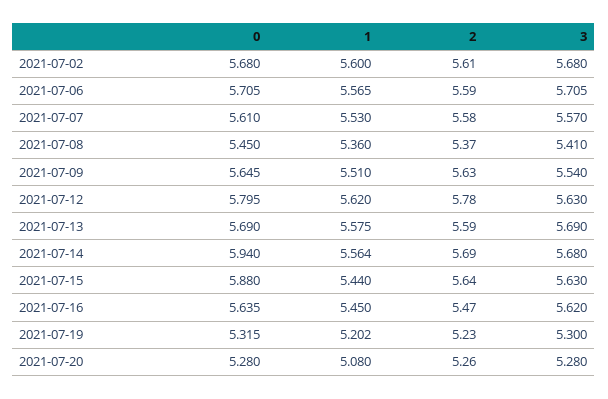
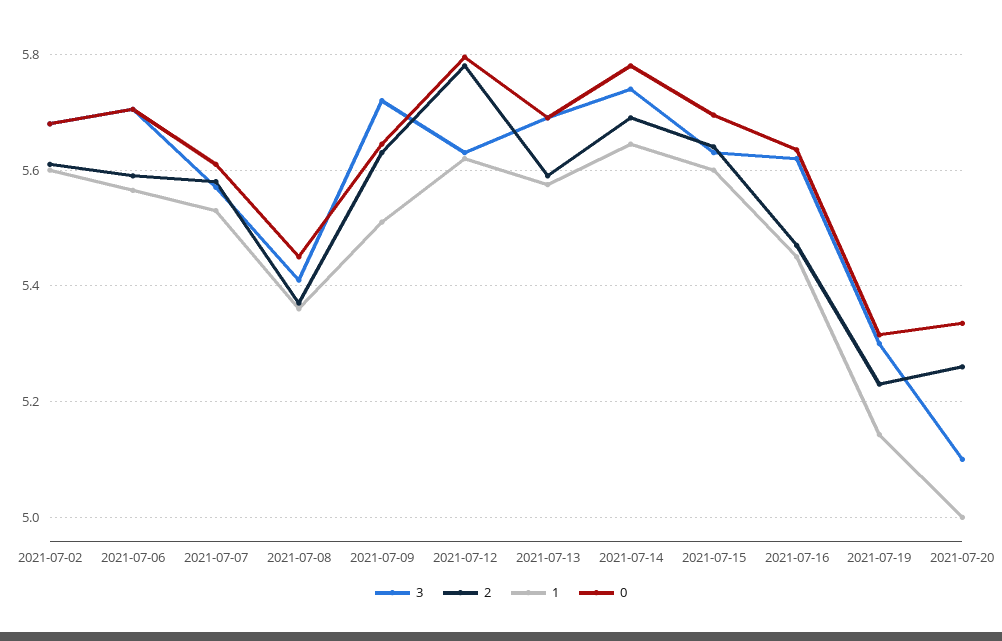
  {
    "0": {
      "2021-07-02": 5.68,
      "2021-07-06": 5.705,
      "2021-07-07": 5.61,
      "2021-07-08": 5.45,
      "2021-07-09": 5.645,
      "2021-07-12": 5.795,
      "2021-07-13": 5.69,
-     "2021-07-14": 5.94,
+     "2021-07-14": 5.78,
-     "2021-07-15": 5.88,
+     "2021-07-15": 5.7,
      "2021-07-16": 5.635,
      "2021-07-19": 5.315,
-     "2021-07-20": 5.28
+     "2021-07-20": 5.34
    },
    "1": {
      "2021-07-02": 5.6,
      "2021-07-06": 5.565,
      "2021-07-07": 5.53,
      "2021-07-08": 5.36,
      "2021-07-09": 5.51,
      "2021-07-12": 5.62,
      "2021-07-13": 5.575,
-     "2021-07-14": 5.564,
+     "2021-07-14": 5.64,
-     "2021-07-15": 5.44,
+     "2021-07-15": 5.6,
      "2021-07-16": 5.45,
-     "2021-07-19": 5.202,
+     "2021-07-19": 5.14,
-     "2021-07-20": 5.08
+     "2021-07-20": 5
    },
    "2": {
      "2021-07-02": 5.61,
      "2021-07-06": 5.59,
      "2021-07-07": 5.58,
      "2021-07-08": 5.37,
      "2021-07-09": 5.63,
      "2021-07-12": 5.78,
      "2021-07-13": 5.59,
      "2021-07-14": 5.69,
      "2021-07-15": 5.64,
      "2021-07-16": 5.47,
      "2021-07-19": 5.23,
      "2021-07-20": 5.26
    },
    "3": {
      "2021-07-02": 5.68,
      "2021-07-06": 5.705,
      "2021-07-07": 5.57,
      "2021-07-08": 5.41,
-     "2021-07-09": 5.54,
+     "2021-07-09": 5.72,
      "2021-07-12": 5.63,
      "2021-07-13": 5.69,
-     "2021-07-14": 5.68,
+     "2021-07-14": 5.74,
      "2021-07-15": 5.63,
      "2021-07-16": 5.62,
      "2021-07-19": 5.3,
-     "2021-07-20": 5.28
+     "2021-07-20": 5.1
    }
  }

